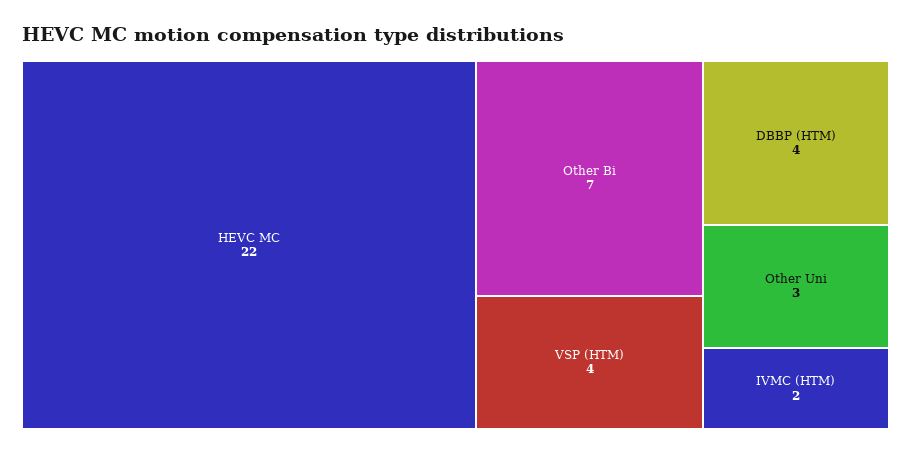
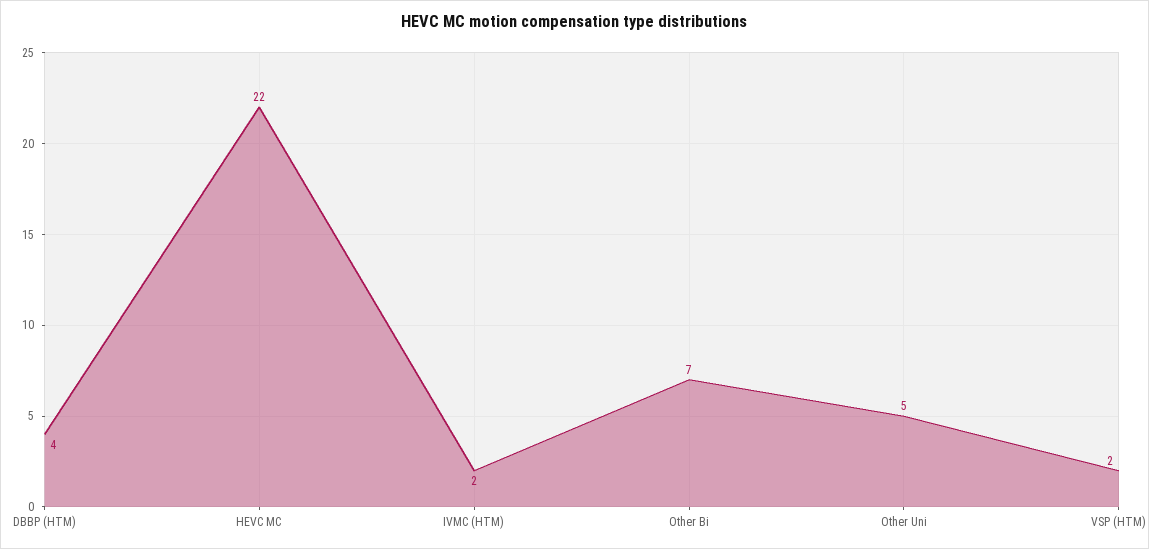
  {
    "HEVC MC": 22,
    "Other Bi": 7,
-   "VSP (HTM)": 4,
+   "VSP (HTM)": 2,
    "DBBP (HTM)": 4,
-   "Other Uni": 3,
+   "Other Uni": 5,
    "IVMC (HTM)": 2
  }

